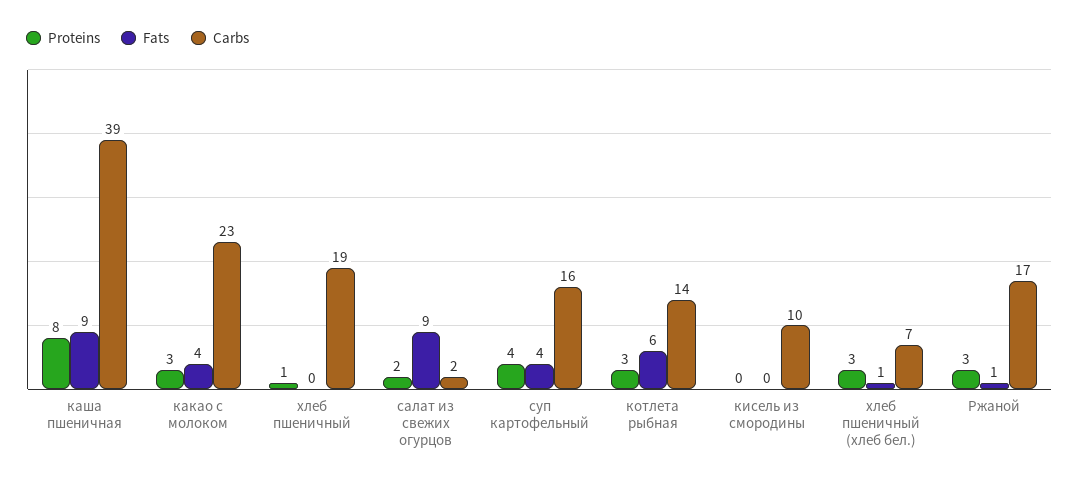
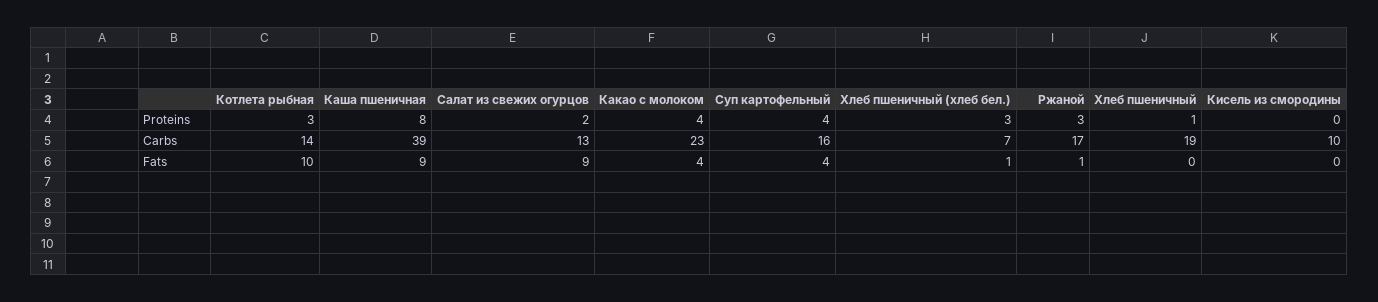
  {
    "Proteins": {
      "каша пшеничная": 8,
-     "какао с молоком": 3,
+     "какао с молоком": 4,
      "хлеб пшеничный": 1,
      "салат из свежих огурцов": 2,
      "суп картофельный": 4,
      "котлета рыбная": 3,
      "кисель из смородины": 0,
      "хлеб пшеничный (хлеб бел.)": 3,
      "Ржаной": 3
    },
    "Fats": {
      "каша пшеничная": 9,
      "какао с молоком": 4,
      "хлеб пшеничный": 0,
      "салат из свежих огурцов": 9,
      "суп картофельный": 4,
-     "котлета рыбная": 6,
+     "котлета рыбная": 10,
      "кисель из смородины": 0,
      "хлеб пшеничный (хлеб бел.)": 1,
      "Ржаной": 1
    },
    "Carbs": {
      "каша пшеничная": 39,
      "какао с молоком": 23,
      "хлеб пшеничный": 19,
-     "салат из свежих огурцов": 2,
+     "салат из свежих огурцов": 13,
      "суп картофельный": 16,
      "котлета рыбная": 14,
      "кисель из смородины": 10,
      "хлеб пшеничный (хлеб бел.)": 7,
      "Ржаной": 17
    }
  }

